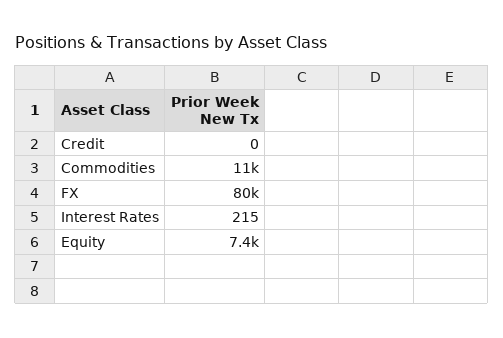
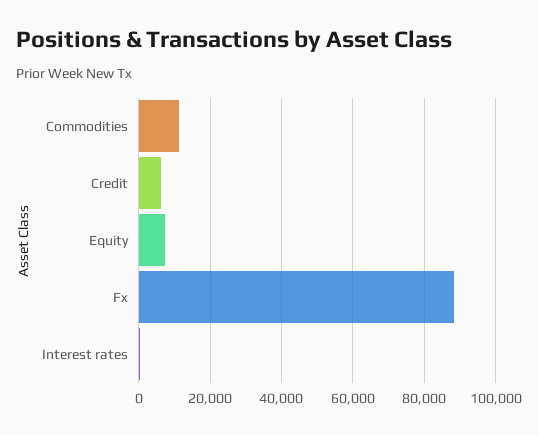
  {
-   "Credit": 0,
+   "Credit": 6000,
    "Commodities": 11000,
-   "FX": 80000,
+   "FX": 88000,
    "Interest Rates": 215,
    "Equity": 7400
  }

